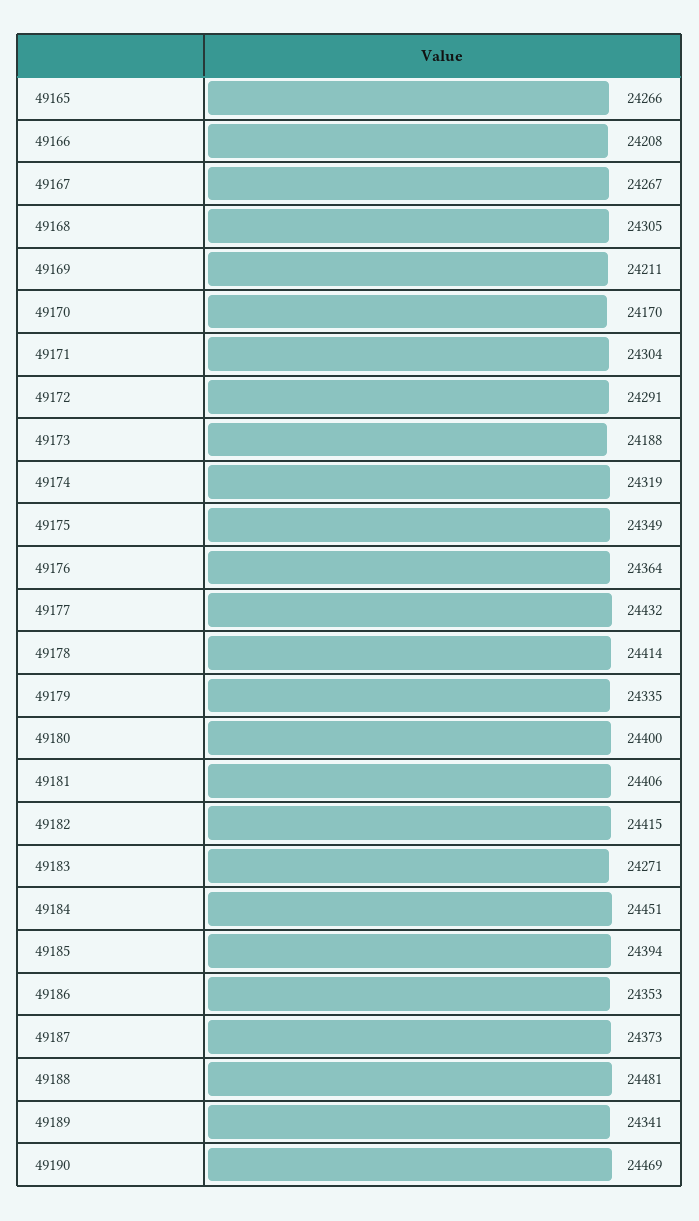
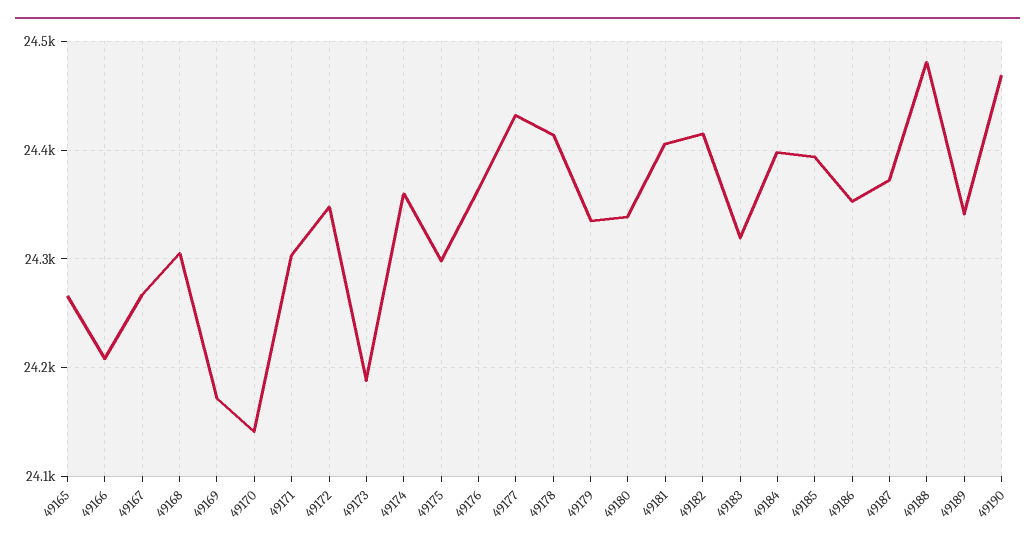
  {
    "49165": 24266,
    "49166": 24208,
    "49167": 24267,
    "49168": 24305,
-   "49169": 24211,
+   "49169": 24170,
-   "49170": 24170,
+   "49170": 24140,
    "49171": 24304,
-   "49172": 24291,
+   "49172": 24350,
    "49173": 24188,
-   "49174": 24319,
+   "49174": 24360,
-   "49175": 24349,
+   "49175": 24300,
    "49176": 24364,
    "49177": 24432,
    "49178": 24414,
    "49179": 24335,
-   "49180": 24400,
+   "49180": 24340,
    "49181": 24406,
    "49182": 24415,
-   "49183": 24271,
+   "49183": 24320,
-   "49184": 24451,
+   "49184": 24400,
    "49185": 24394,
    "49186": 24353,
    "49187": 24373,
    "49188": 24481,
    "49189": 24341,
    "49190": 24469
  }

